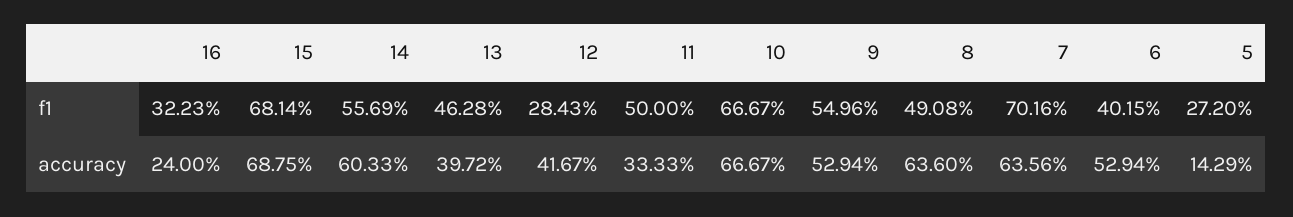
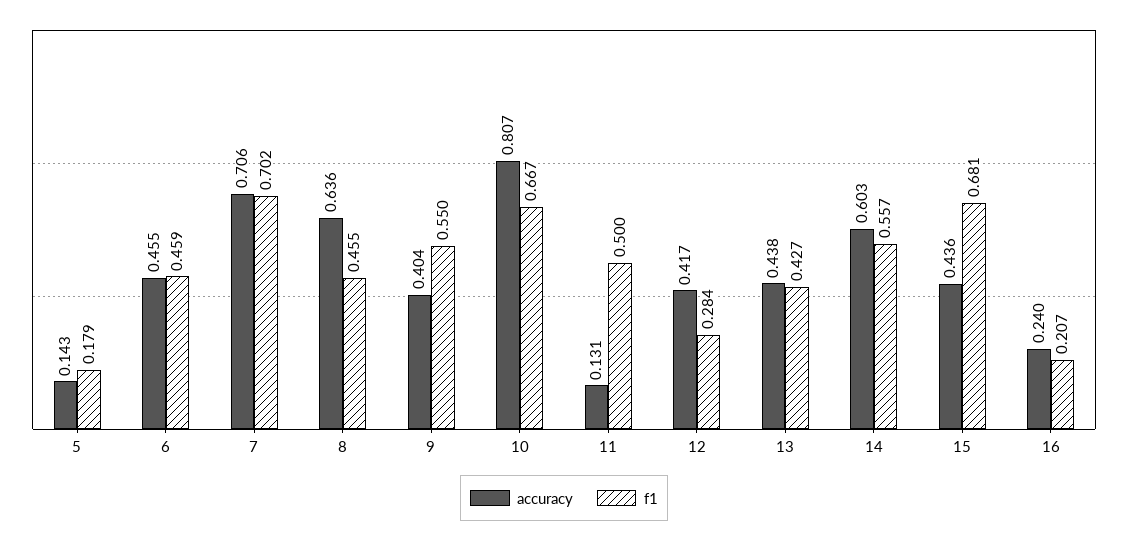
  {
    "f1": {
-     "16": 0.3223,
+     "16": 0.207,
      "15": 0.6814,
      "14": 0.5569,
-     "13": 0.4628,
+     "13": 0.427,
      "12": 0.2843,
      "11": 0.5,
      "10": 0.6667,
      "9": 0.5496,
-     "8": 0.4908,
+     "8": 0.455,
      "7": 0.7016,
-     "6": 0.4015,
+     "6": 0.459,
-     "5": 0.272
+     "5": 0.179
    },
    "accuracy": {
      "16": 0.24,
-     "15": 0.6875,
+     "15": 0.436,
      "14": 0.6033,
-     "13": 0.3972,
+     "13": 0.438,
      "12": 0.4167,
-     "11": 0.3333,
+     "11": 0.131,
-     "10": 0.6667,
+     "10": 0.807,
-     "9": 0.5294,
+     "9": 0.404,
      "8": 0.636,
-     "7": 0.6356,
+     "7": 0.706,
-     "6": 0.5294,
+     "6": 0.455,
      "5": 0.1429
    }
  }

